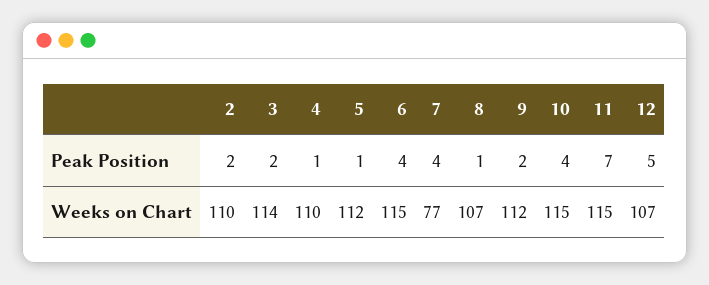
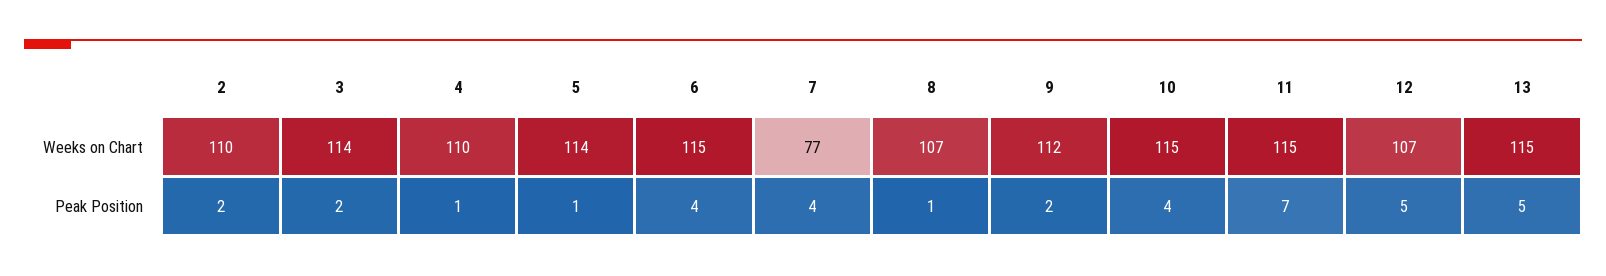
  {
    "2": {
      "Peak Position": 2,
      "Weeks on Chart": 110
    },
    "3": {
      "Peak Position": 2,
      "Weeks on Chart": 114
    },
    "4": {
      "Peak Position": 1,
      "Weeks on Chart": 110
    },
    "5": {
      "Peak Position": 1,
-     "Weeks on Chart": 112
+     "Weeks on Chart": 114
    },
    "6": {
      "Peak Position": 4,
      "Weeks on Chart": 115
    },
    "7": {
      "Peak Position": 4,
      "Weeks on Chart": 77
    },
    "8": {
      "Peak Position": 1,
      "Weeks on Chart": 107
    },
    "9": {
      "Peak Position": 2,
      "Weeks on Chart": 112
    },
    "10": {
      "Peak Position": 4,
      "Weeks on Chart": 115
    },
    "11": {
      "Peak Position": 7,
      "Weeks on Chart": 115
    },
    "12": {
      "Peak Position": 5,
      "Weeks on Chart": 107
-   }
+   },
+   "13": {
+     "Weeks on Chart": 115,
+     "Peak Position": 5
+   }
  }

